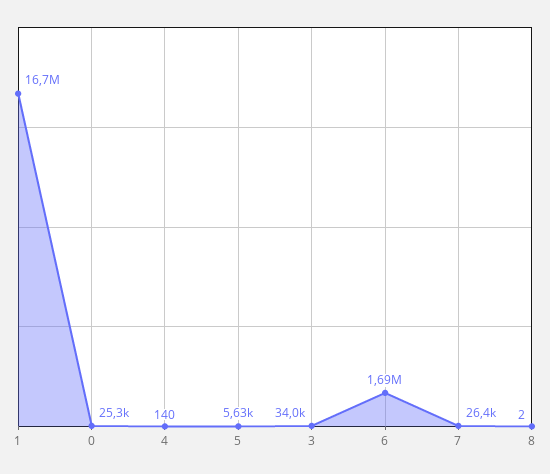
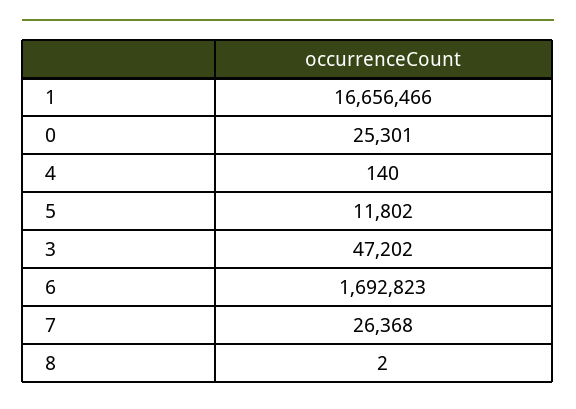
  {
    "1": 16656466,
    "0": 25301,
    "4": 140,
-   "5": 5630,
+   "5": 11802,
-   "3": 34000,
+   "3": 47202,
    "6": 1692823,
    "7": 26368,
    "8": 2
  }

